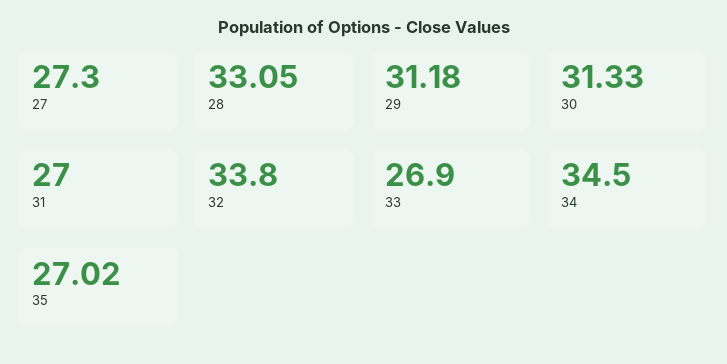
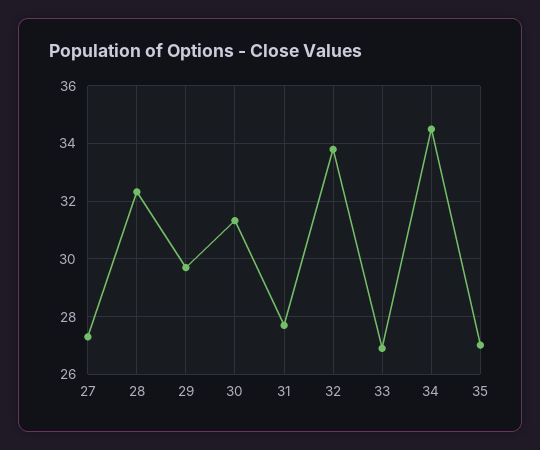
  {
    "27": 27.3,
-   "28": 33.05,
+   "28": 32.25,
-   "29": 31.18,
+   "29": 29.75,
    "30": 31.33,
-   "31": 27,
+   "31": 27.75,
    "32": 33.8,
    "33": 26.9,
    "34": 34.5,
    "35": 27.02
  }

